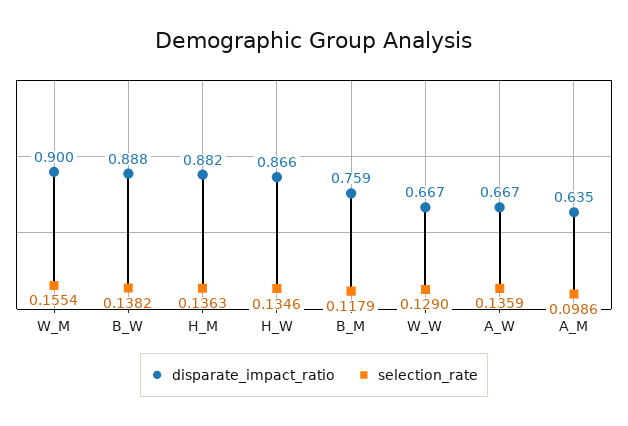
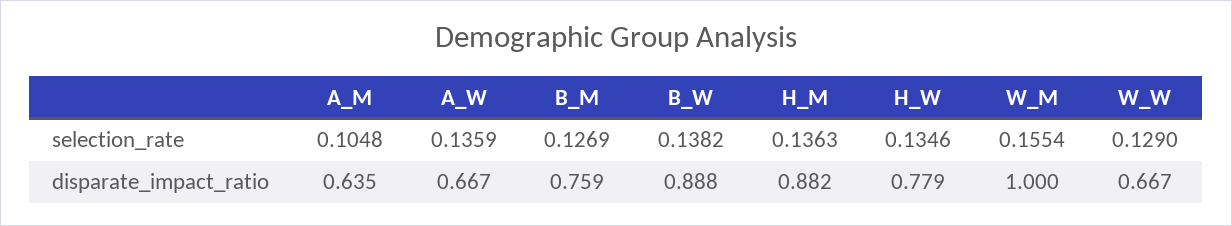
  {
    "disparate_impact_ratio": {
-     "W_M": 0.9,
+     "W_M": 1,
      "B_W": 0.888,
      "H_M": 0.882,
-     "H_W": 0.866,
+     "H_W": 0.779,
      "B_M": 0.759,
      "W_W": 0.667,
      "A_W": 0.667,
      "A_M": 0.635
    },
    "selection_rate": {
      "W_M": 0.1554,
      "B_W": 0.1382,
      "H_M": 0.1363,
      "H_W": 0.1346,
-     "B_M": 0.1179,
+     "B_M": 0.1269,
      "W_W": 0.129,
      "A_W": 0.1359,
-     "A_M": 0.0986
+     "A_M": 0.1048
    }
  }

